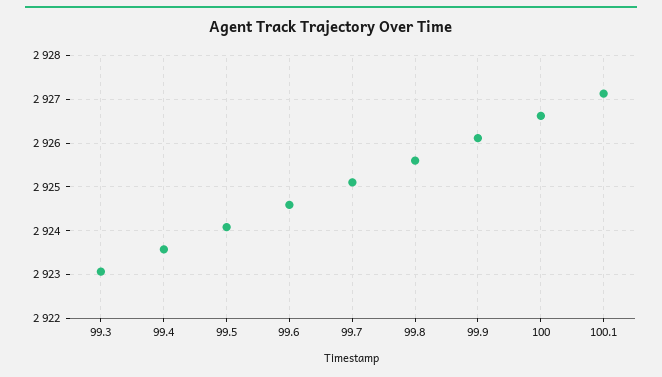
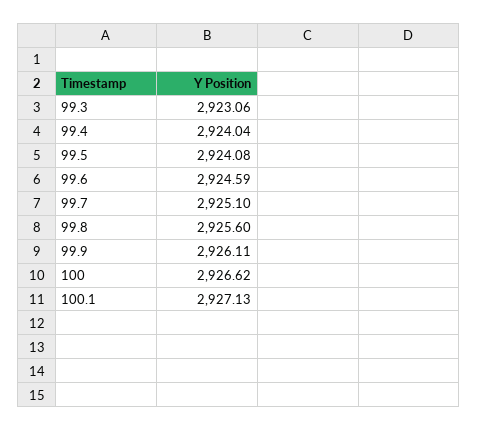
  {
    "99.3": 2923.06,
-   "99.4": 2923.6,
+   "99.4": 2924.04,
    "99.5": 2924.08,
    "99.6": 2924.59,
    "99.7": 2925.1,
    "99.8": 2925.6,
    "99.9": 2926.11,
    "100": 2926.62,
    "100.1": 2927.13
  }

